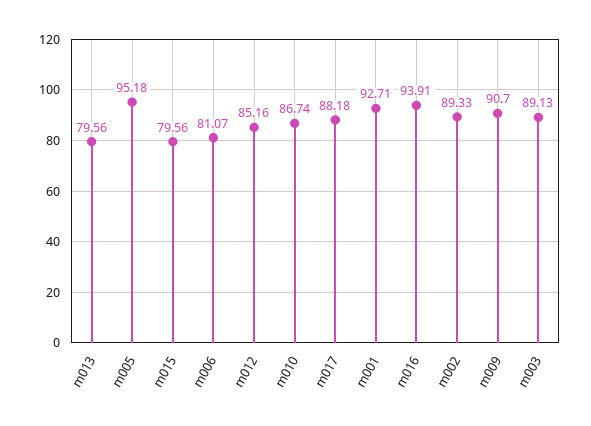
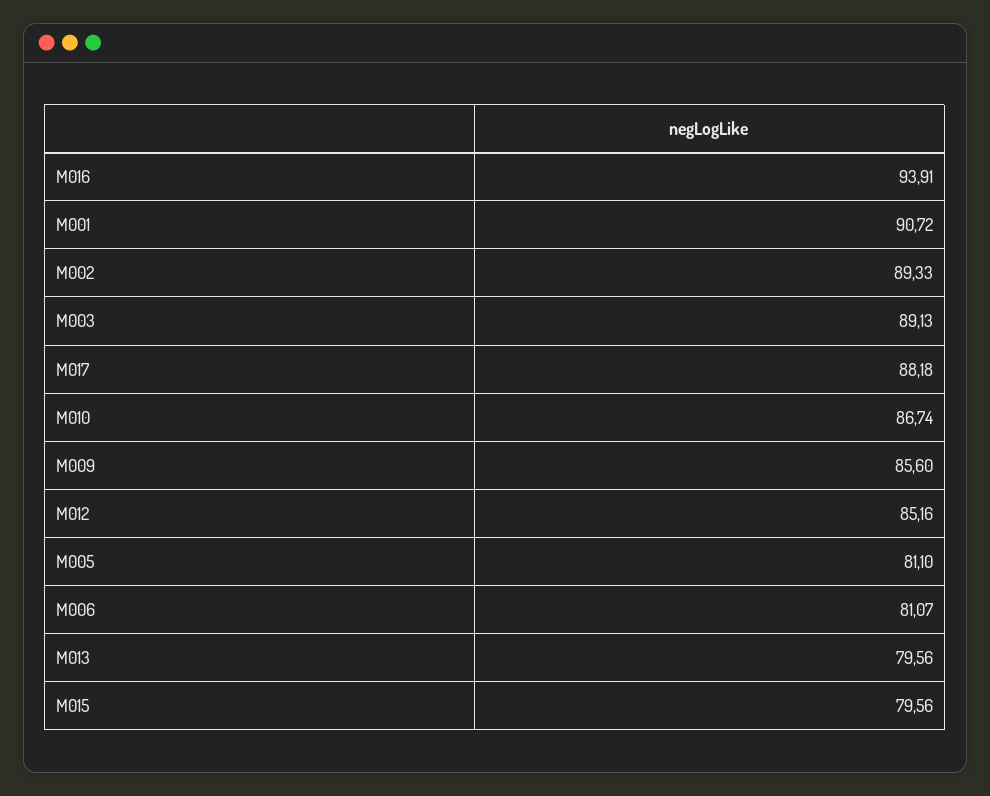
  {
    "m013": 79.56,
-   "m005": 95.18,
+   "m005": 81.1,
    "m015": 79.56,
    "m006": 81.07,
    "m012": 85.16,
    "m010": 86.74,
    "m017": 88.18,
-   "m001": 92.71,
+   "m001": 90.72,
    "m016": 93.91,
    "m002": 89.33,
-   "m009": 90.7,
+   "m009": 85.6,
    "m003": 89.13
  }

